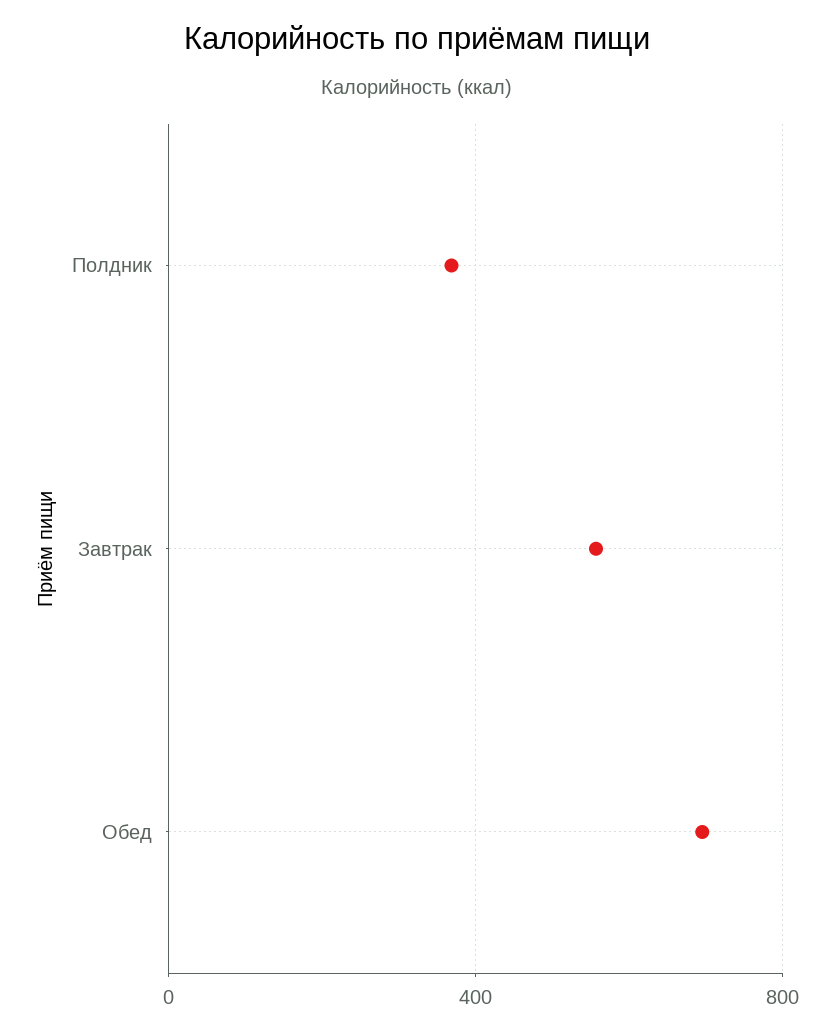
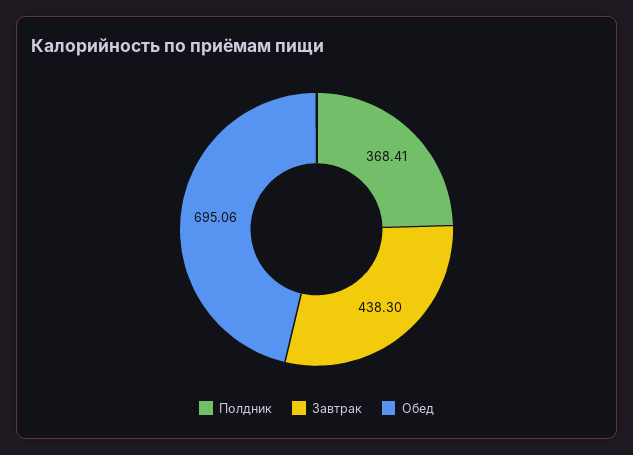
  {
    "Полдник": 368.41,
-   "Завтрак": 550,
+   "Завтрак": 438.3,
    "Обед": 695.06
  }

